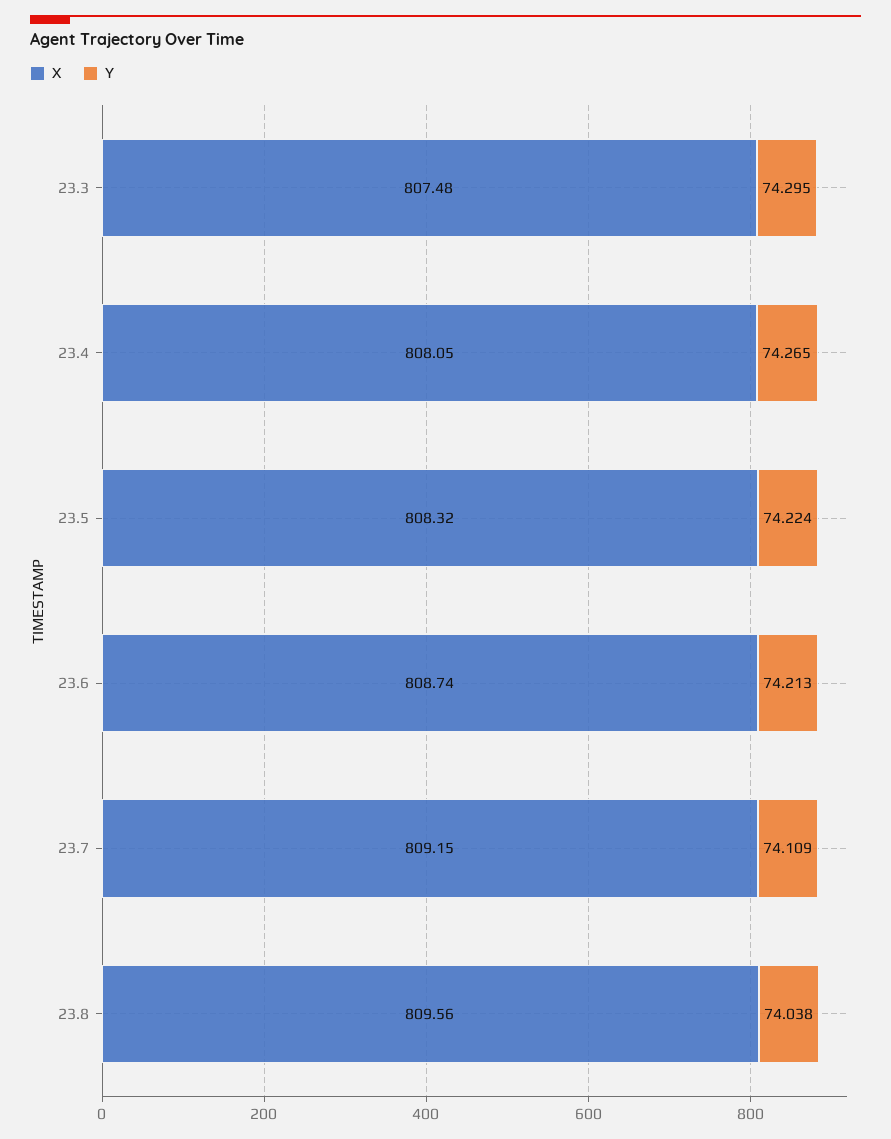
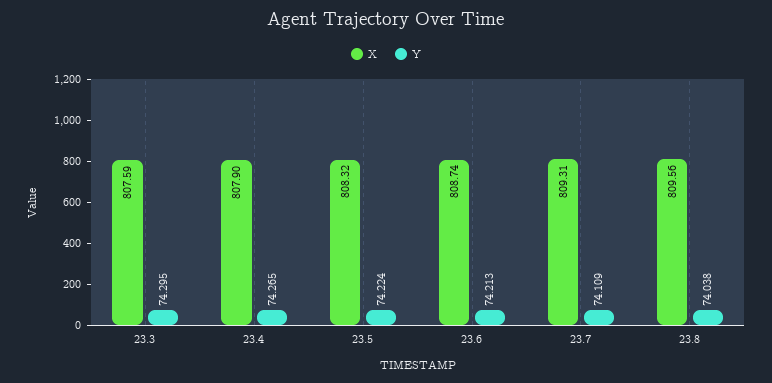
  {
    "X": {
-     "23.3": 807.48,
+     "23.3": 807.59,
-     "23.4": 808.05,
+     "23.4": 807.9,
      "23.5": 808.32,
      "23.6": 808.74,
-     "23.7": 809.15,
+     "23.7": 809.31,
      "23.8": 809.56
    },
    "Y": {
      "23.3": 74.295,
      "23.4": 74.265,
      "23.5": 74.224,
      "23.6": 74.213,
      "23.7": 74.109,
      "23.8": 74.038
    }
  }

